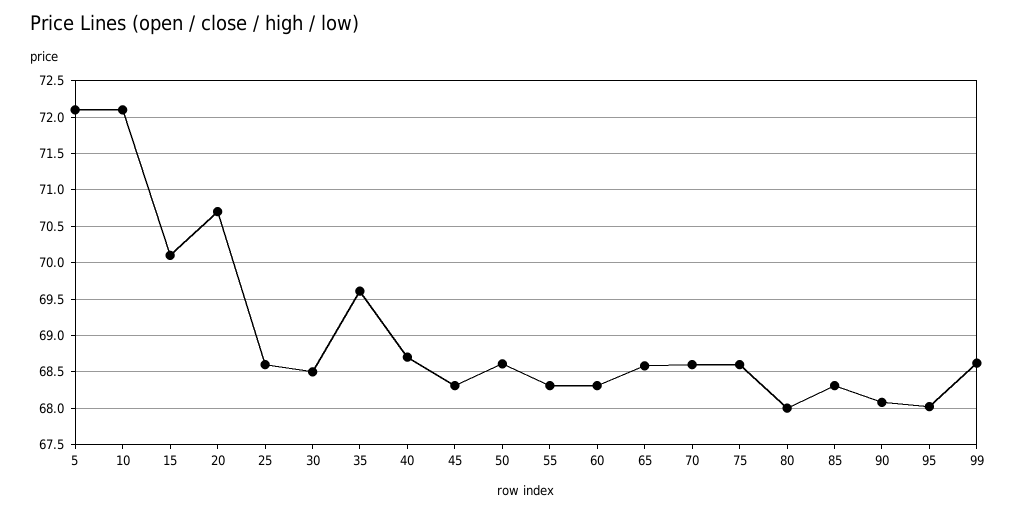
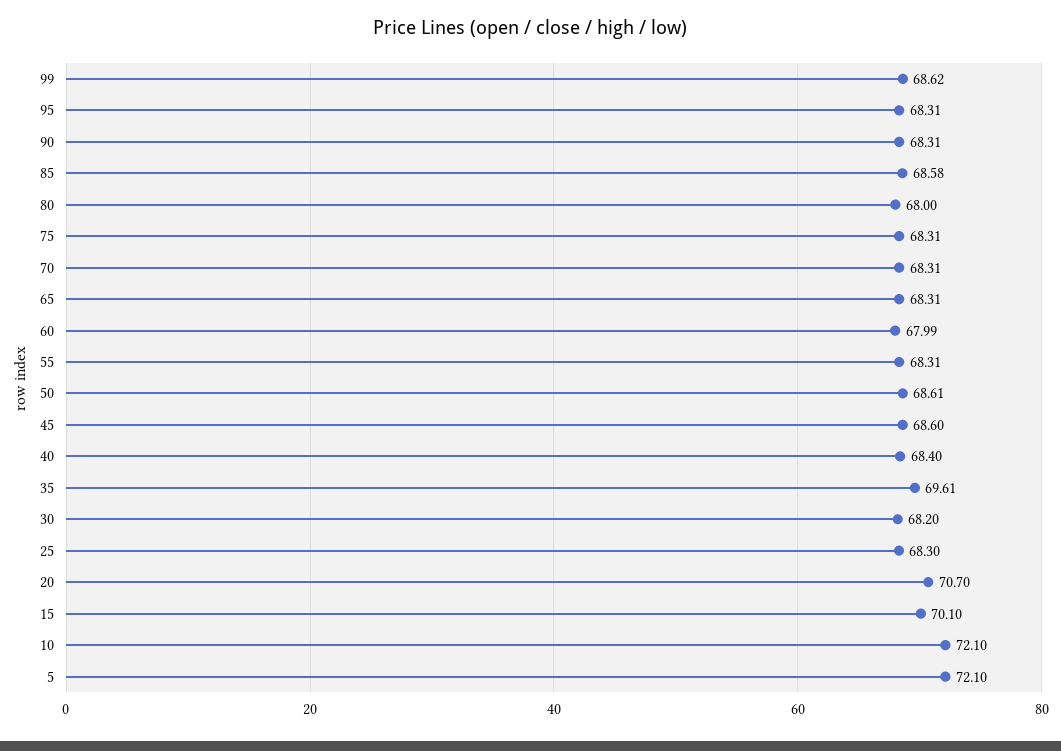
  {
    "5": 72.1,
    "10": 72.1,
    "15": 70.1,
    "20": 70.7,
-   "25": 68.6,
+   "25": 68.3,
-   "30": 68.5,
+   "30": 68.2,
    "35": 69.61,
-   "40": 68.7,
+   "40": 68.4,
-   "45": 68.3,
+   "45": 68.6,
    "50": 68.61,
    "55": 68.31,
-   "60": 68.3,
+   "60": 67.99,
-   "65": 68.6,
+   "65": 68.31,
-   "70": 68.6,
+   "70": 68.31,
-   "75": 68.6,
+   "75": 68.31,
    "80": 68,
-   "85": 68.3,
+   "85": 68.58,
-   "90": 68.1,
+   "90": 68.31,
-   "95": 68,
+   "95": 68.31,
    "99": 68.62
  }

